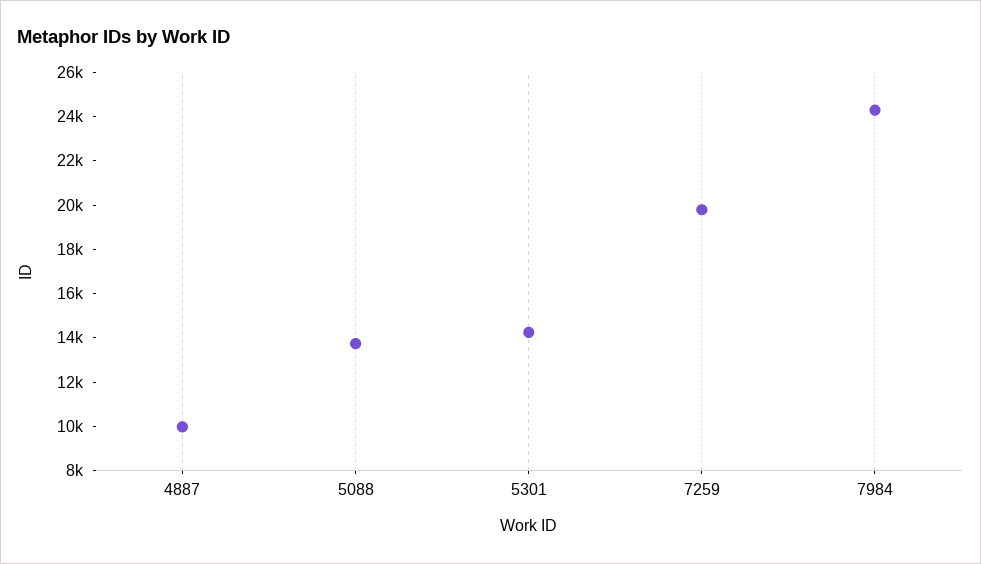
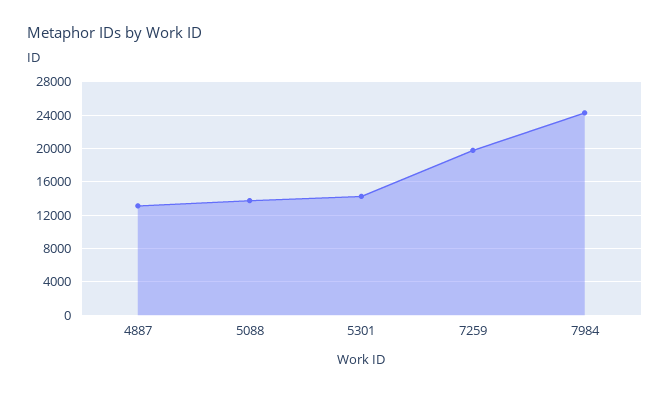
  {
-   "4887": 10000,
+   "4887": 13000,
    "5088": 13500,
    "5301": 14500,
    "7259": 20000,
    "7984": 24500
  }

